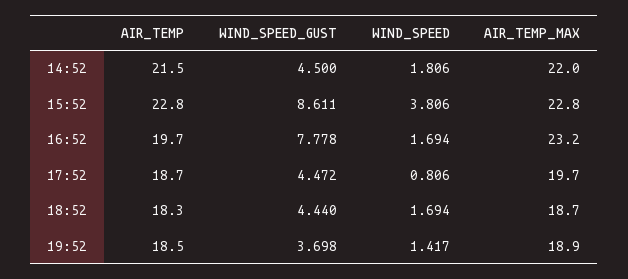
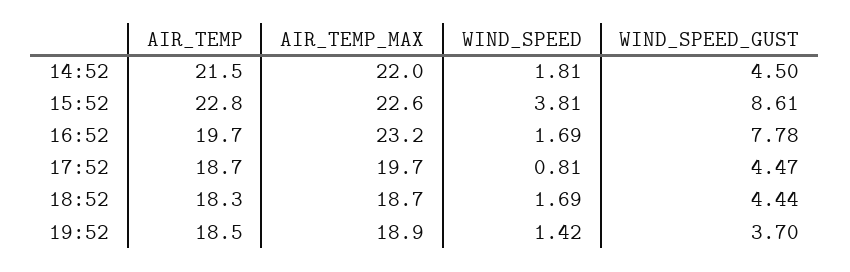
  {
    "AIR_TEMP": {
      "14:52": 21.5,
      "15:52": 22.8,
      "16:52": 19.7,
      "17:52": 18.7,
      "18:52": 18.3,
      "19:52": 18.5
    },
    "WIND_SPEED_GUST": {
      "14:52": 4.5,
      "15:52": 8.611,
      "16:52": 7.778,
      "17:52": 4.472,
      "18:52": 4.44,
      "19:52": 3.698
    },
    "WIND_SPEED": {
      "14:52": 1.806,
      "15:52": 3.806,
      "16:52": 1.694,
      "17:52": 0.806,
      "18:52": 1.694,
      "19:52": 1.417
    },
    "AIR_TEMP_MAX": {
      "14:52": 22,
-     "15:52": 22.8,
+     "15:52": 22.6,
      "16:52": 23.2,
      "17:52": 19.7,
      "18:52": 18.7,
      "19:52": 18.9
    }
  }

